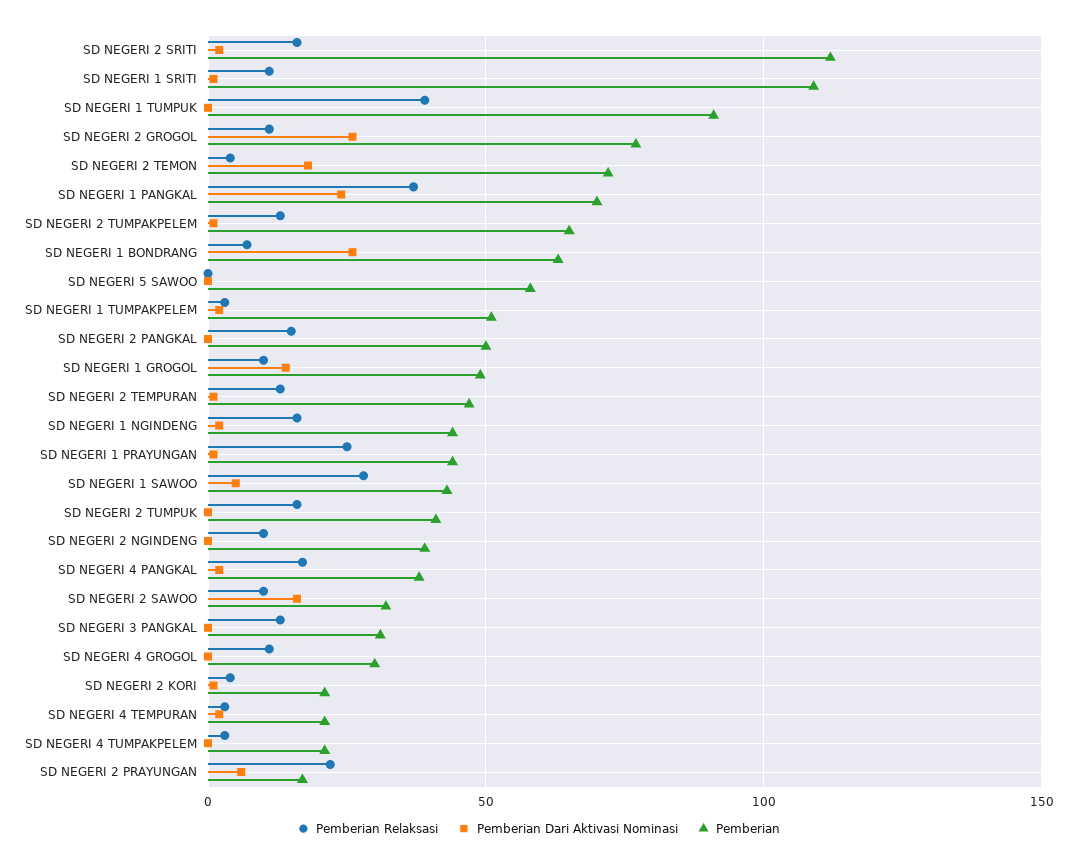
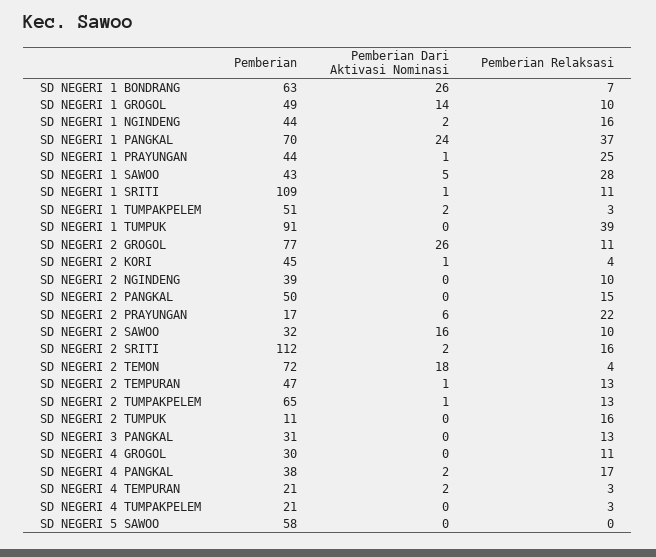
  {
    "Pemberian Relaksasi": {
      "SD NEGERI 2 SRITI": 16,
      "SD NEGERI 1 SRITI": 11,
      "SD NEGERI 1 TUMPUK": 39,
      "SD NEGERI 2 GROGOL": 11,
      "SD NEGERI 2 TEMON": 4,
      "SD NEGERI 1 PANGKAL": 37,
      "SD NEGERI 2 TUMPAKPELEM": 13,
      "SD NEGERI 1 BONDRANG": 7,
      "SD NEGERI 5 SAWOO": 0,
      "SD NEGERI 1 TUMPAKPELEM": 3,
      "SD NEGERI 2 PANGKAL": 15,
      "SD NEGERI 1 GROGOL": 10,
      "SD NEGERI 2 TEMPURAN": 13,
      "SD NEGERI 1 NGINDENG": 16,
      "SD NEGERI 1 PRAYUNGAN": 25,
      "SD NEGERI 1 SAWOO": 28,
      "SD NEGERI 2 TUMPUK": 16,
      "SD NEGERI 2 NGINDENG": 10,
      "SD NEGERI 4 PANGKAL": 17,
      "SD NEGERI 2 SAWOO": 10,
      "SD NEGERI 3 PANGKAL": 13,
      "SD NEGERI 4 GROGOL": 11,
      "SD NEGERI 2 KORI": 4,
      "SD NEGERI 4 TEMPURAN": 3,
      "SD NEGERI 4 TUMPAKPELEM": 3,
      "SD NEGERI 2 PRAYUNGAN": 22
    },
    "Pemberian Dari Aktivasi Nominasi": {
      "SD NEGERI 2 SRITI": 2,
      "SD NEGERI 1 SRITI": 1,
      "SD NEGERI 1 TUMPUK": 0,
      "SD NEGERI 2 GROGOL": 26,
      "SD NEGERI 2 TEMON": 18,
      "SD NEGERI 1 PANGKAL": 24,
      "SD NEGERI 2 TUMPAKPELEM": 1,
      "SD NEGERI 1 BONDRANG": 26,
      "SD NEGERI 5 SAWOO": 0,
      "SD NEGERI 1 TUMPAKPELEM": 2,
      "SD NEGERI 2 PANGKAL": 0,
      "SD NEGERI 1 GROGOL": 14,
      "SD NEGERI 2 TEMPURAN": 1,
      "SD NEGERI 1 NGINDENG": 2,
      "SD NEGERI 1 PRAYUNGAN": 1,
      "SD NEGERI 1 SAWOO": 5,
      "SD NEGERI 2 TUMPUK": 0,
      "SD NEGERI 2 NGINDENG": 0,
      "SD NEGERI 4 PANGKAL": 2,
      "SD NEGERI 2 SAWOO": 16,
      "SD NEGERI 3 PANGKAL": 0,
      "SD NEGERI 4 GROGOL": 0,
      "SD NEGERI 2 KORI": 1,
      "SD NEGERI 4 TEMPURAN": 2,
      "SD NEGERI 4 TUMPAKPELEM": 0,
      "SD NEGERI 2 PRAYUNGAN": 6
    },
    "Pemberian": {
      "SD NEGERI 2 SRITI": 112,
      "SD NEGERI 1 SRITI": 109,
      "SD NEGERI 1 TUMPUK": 91,
      "SD NEGERI 2 GROGOL": 77,
      "SD NEGERI 2 TEMON": 72,
      "SD NEGERI 1 PANGKAL": 70,
      "SD NEGERI 2 TUMPAKPELEM": 65,
      "SD NEGERI 1 BONDRANG": 63,
      "SD NEGERI 5 SAWOO": 58,
      "SD NEGERI 1 TUMPAKPELEM": 51,
      "SD NEGERI 2 PANGKAL": 50,
      "SD NEGERI 1 GROGOL": 49,
      "SD NEGERI 2 TEMPURAN": 47,
      "SD NEGERI 1 NGINDENG": 44,
      "SD NEGERI 1 PRAYUNGAN": 44,
      "SD NEGERI 1 SAWOO": 43,
-     "SD NEGERI 2 TUMPUK": 40,
+     "SD NEGERI 2 TUMPUK": 11,
      "SD NEGERI 2 NGINDENG": 39,
      "SD NEGERI 4 PANGKAL": 38,
      "SD NEGERI 2 SAWOO": 32,
      "SD NEGERI 3 PANGKAL": 31,
      "SD NEGERI 4 GROGOL": 30,
-     "SD NEGERI 2 KORI": 20,
+     "SD NEGERI 2 KORI": 45,
      "SD NEGERI 4 TEMPURAN": 21,
      "SD NEGERI 4 TUMPAKPELEM": 21,
      "SD NEGERI 2 PRAYUNGAN": 17
    }
  }

